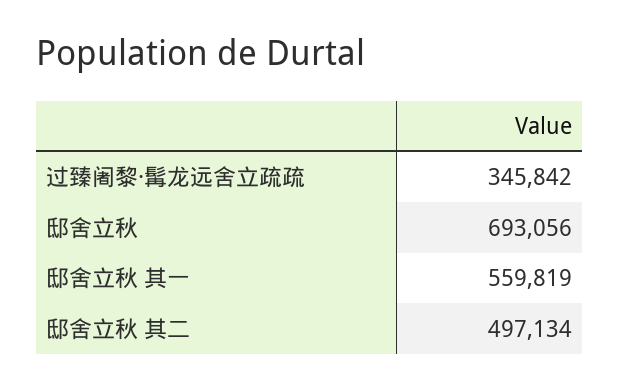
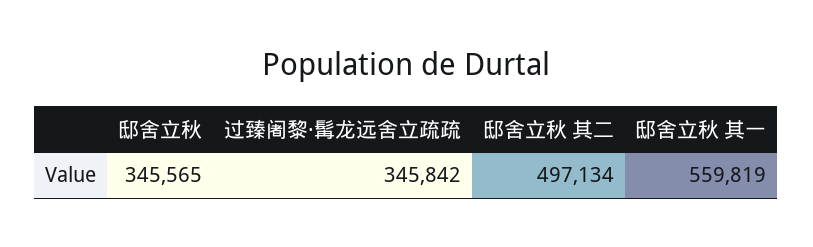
  {
    "过臻阇黎·髯龙远舍立疏疏": 345842,
-   "邸舍立秋": 693056,
+   "邸舍立秋": 345565,
    "邸舍立秋 其一": 559819,
    "邸舍立秋 其二": 497134
  }

